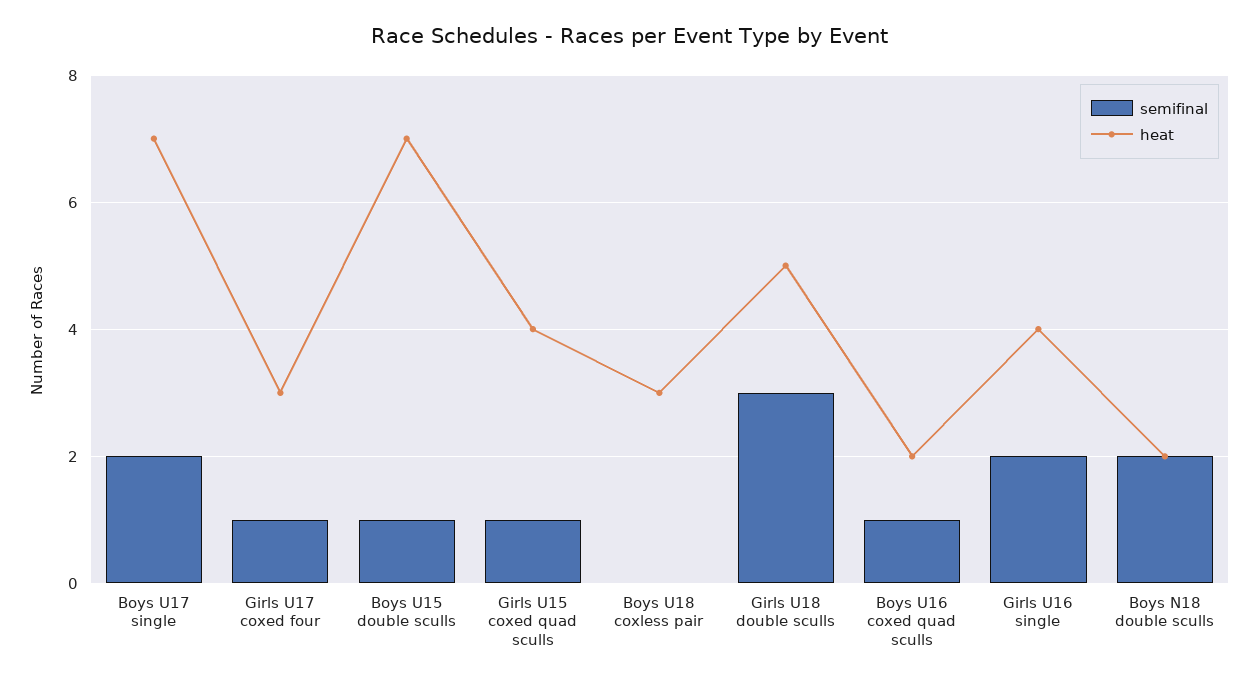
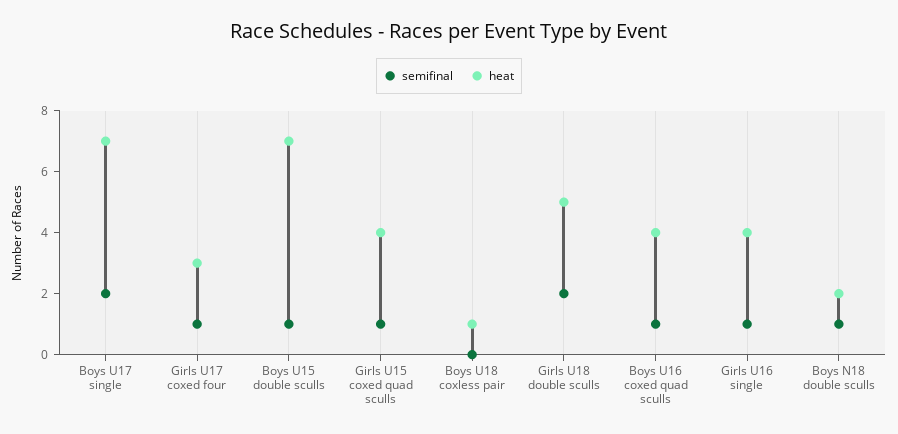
  {
    "semifinal": {
      "Boys U17 single": 2,
      "Girls U17 coxed four": 1,
      "Boys U15 double sculls": 1,
      "Girls U15 coxed quad sculls": 1,
      "Boys U18 coxless pair": 0,
-     "Girls U18 double sculls": 3,
+     "Girls U18 double sculls": 2,
      "Boys U16 coxed quad sculls": 1,
-     "Girls U16 single": 2,
+     "Girls U16 single": 1,
-     "Boys N18 double sculls": 2
+     "Boys N18 double sculls": 1
    },
    "heat": {
      "Boys U17 single": 7,
      "Girls U17 coxed four": 3,
      "Boys U15 double sculls": 7,
      "Girls U15 coxed quad sculls": 4,
-     "Boys U18 coxless pair": 3,
+     "Boys U18 coxless pair": 1,
      "Girls U18 double sculls": 5,
-     "Boys U16 coxed quad sculls": 2,
+     "Boys U16 coxed quad sculls": 4,
      "Girls U16 single": 4,
      "Boys N18 double sculls": 2
    }
  }

